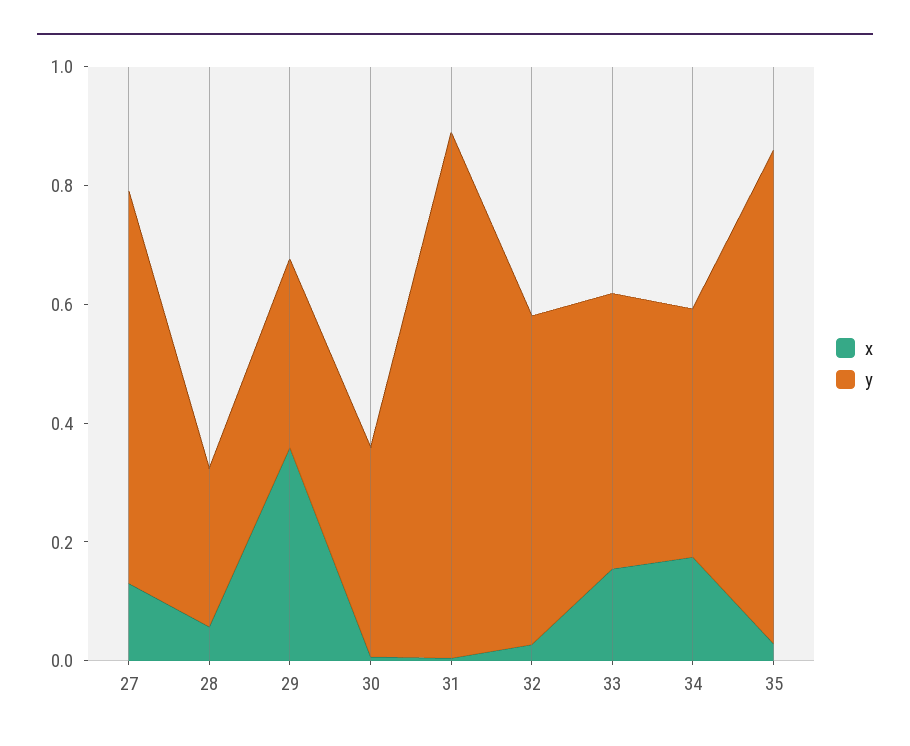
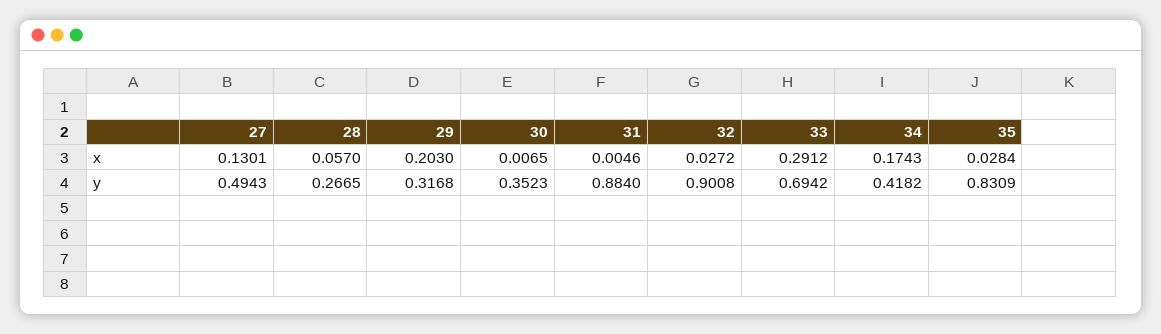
  {
    "x": {
      "27": 0.1301,
      "28": 0.057,
-     "29": 0.35,
+     "29": 0.203,
      "30": 0.0065,
      "31": 0.0046,
      "32": 0.0272,
-     "33": 0.15,
+     "33": 0.2912,
      "34": 0.1743,
      "35": 0.0284
    },
    "y": {
-     "27": 0.65,
+     "27": 0.4943,
      "28": 0.2665,
      "29": 0.3168,
      "30": 0.3523,
      "31": 0.884,
-     "32": 0.55,
+     "32": 0.9008,
-     "33": 0.45,
+     "33": 0.6942,
      "34": 0.4182,
      "35": 0.8309
    }
  }

